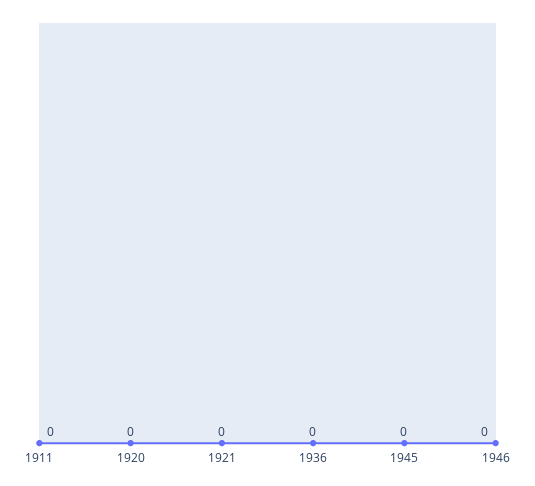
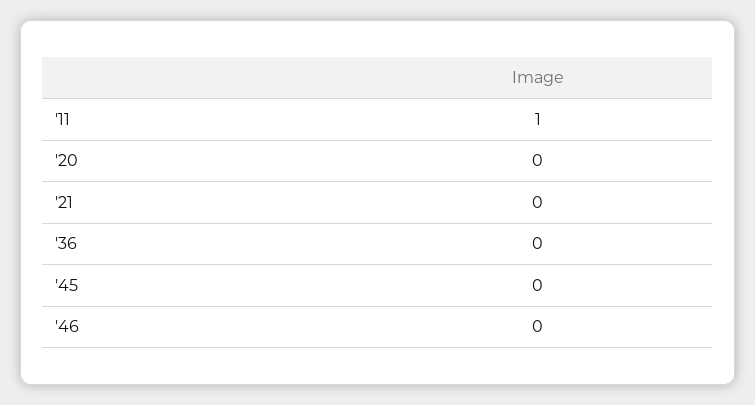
  {
-   "1911": 0,
+   "1911": 1,
    "1920": 0,
    "1921": 0,
    "1936": 0,
    "1945": 0,
    "1946": 0
  }

